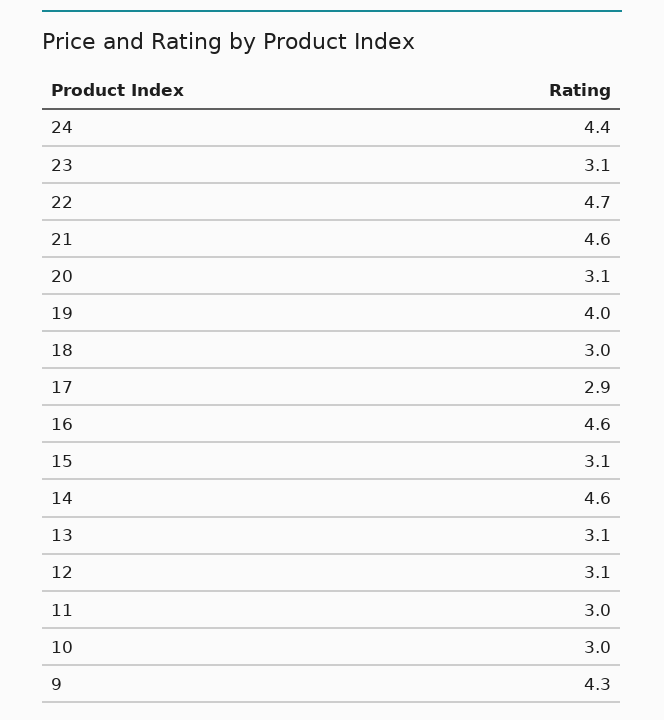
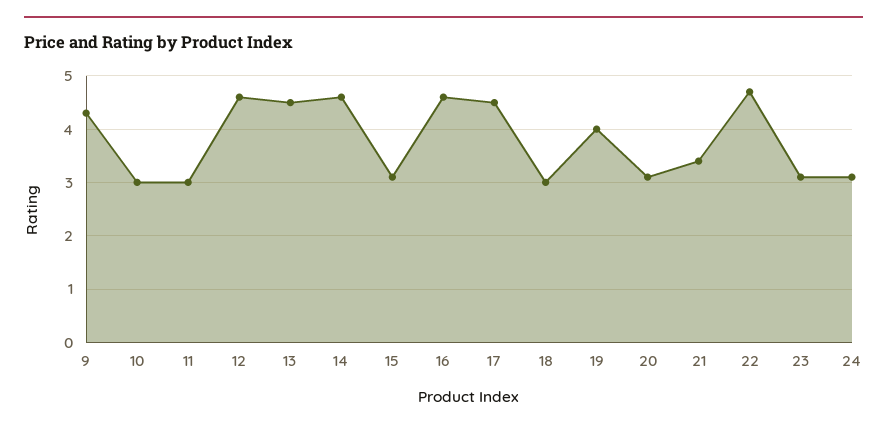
  {
-   "24": 4.4,
+   "24": 3,
    "23": 3.1,
    "22": 4.7,
-   "21": 4.6,
+   "21": 3.5,
    "20": 3.1,
    "19": 4,
    "18": 3,
-   "17": 2.9,
+   "17": 4.5,
    "16": 4.6,
    "15": 3.1,
    "14": 4.6,
-   "13": 3.1,
+   "13": 4.5,
-   "12": 3.1,
+   "12": 4.5,
    "11": 3,
    "10": 3,
    "9": 4.3
  }

